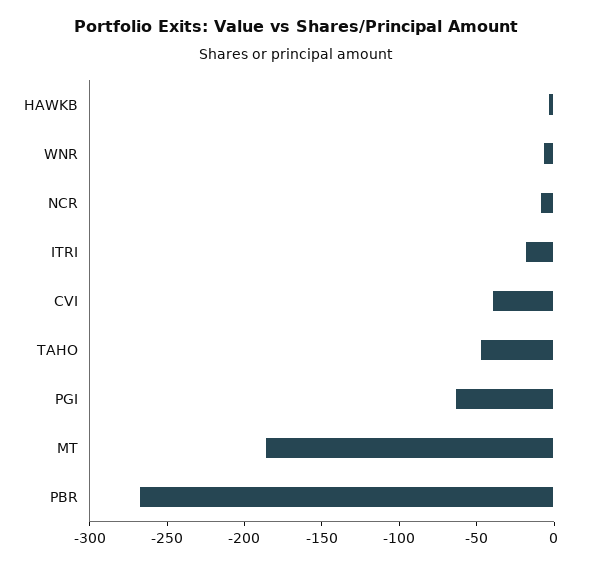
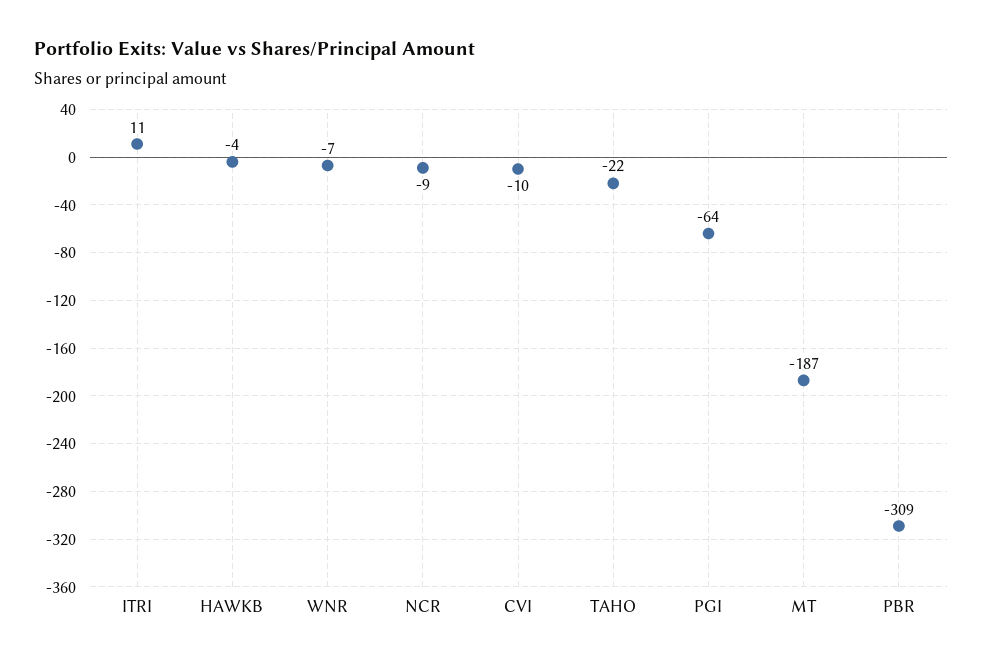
  {
    "HAWKB": -4,
    "WNR": -7,
    "NCR": -9,
-   "ITRI": -20,
+   "ITRI": 11,
-   "CVI": -40,
+   "CVI": -10,
-   "TAHO": -50,
+   "TAHO": -22,
    "PGI": -64,
    "MT": -187,
-   "PBR": -270
+   "PBR": -309
  }

